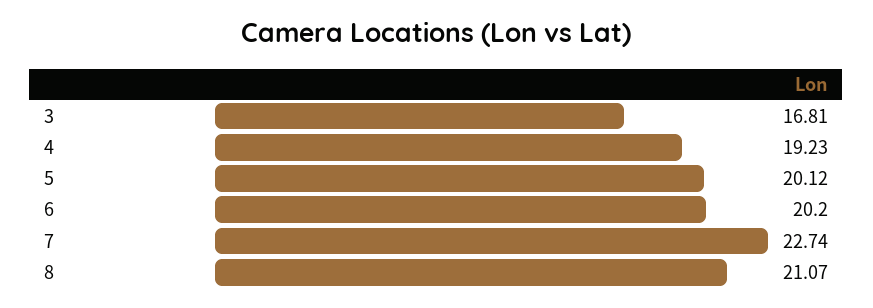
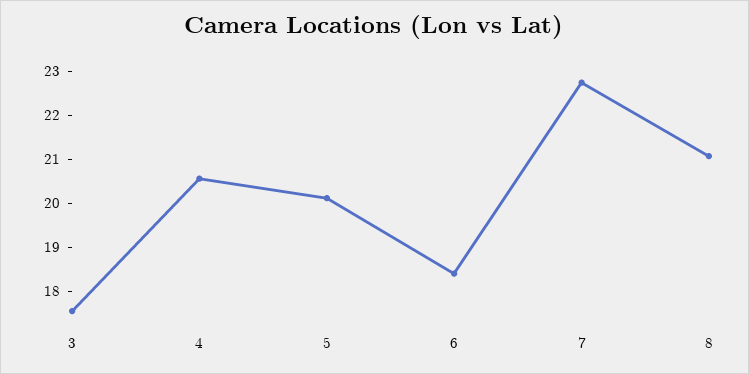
  {
-   "3": 16.81,
+   "3": 17.6,
-   "4": 19.23,
+   "4": 20.6,
    "5": 20.12,
-   "6": 20.2,
+   "6": 18.4,
    "7": 22.74,
    "8": 21.07
  }

